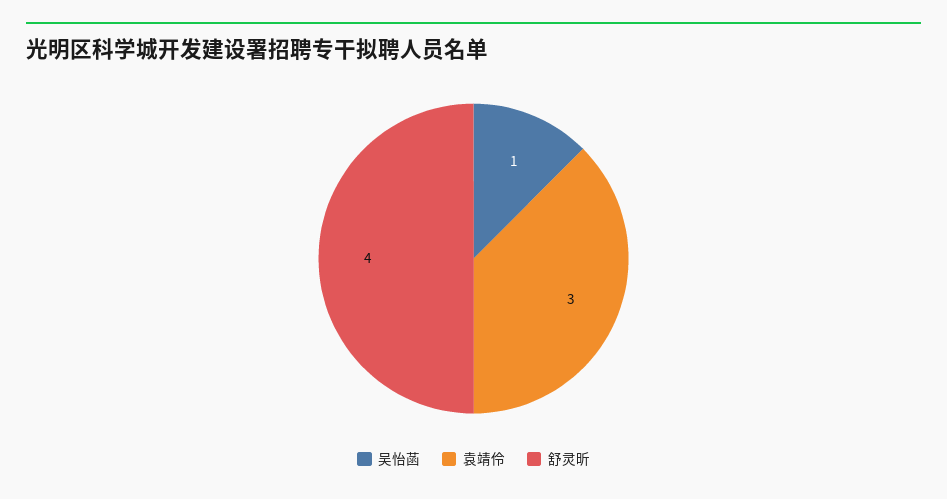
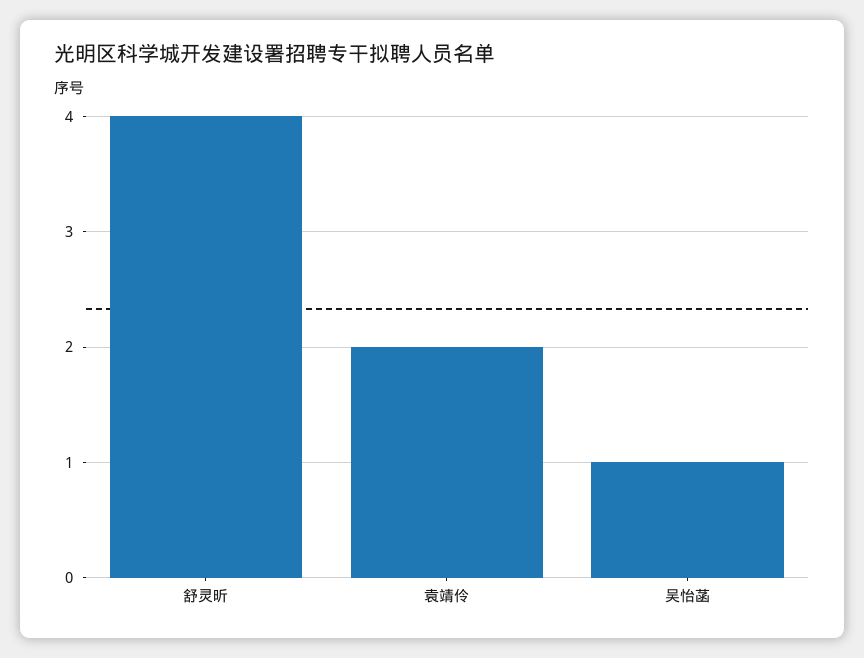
  {
    "吴怡菡": 1,
-   "袁靖伶": 3,
+   "袁靖伶": 2,
    "舒灵昕": 4
  }

